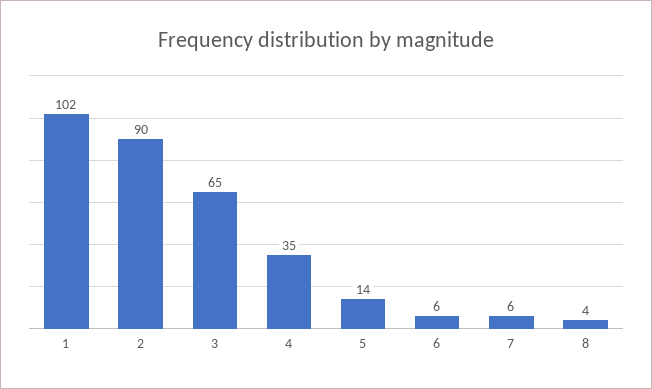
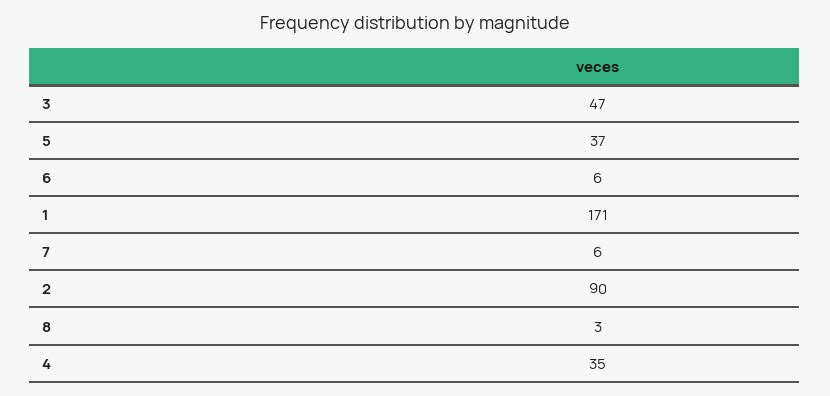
  {
-   "1": 102,
+   "1": 171,
    "2": 90,
-   "3": 65,
+   "3": 47,
    "4": 35,
-   "5": 14,
+   "5": 37,
    "6": 6,
    "7": 6,
-   "8": 4
+   "8": 3
  }

